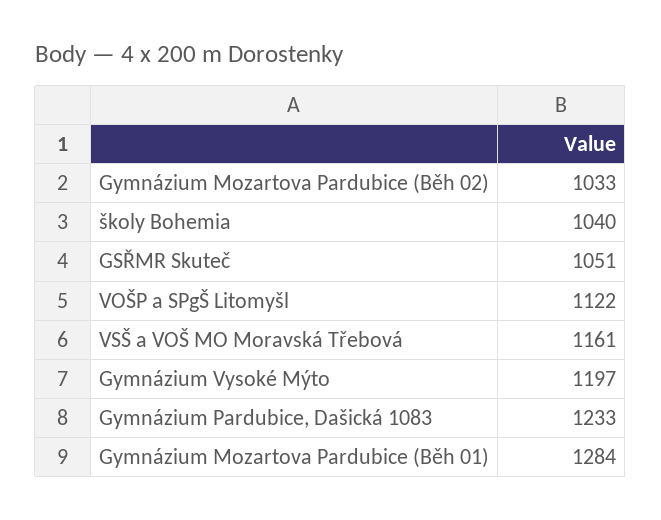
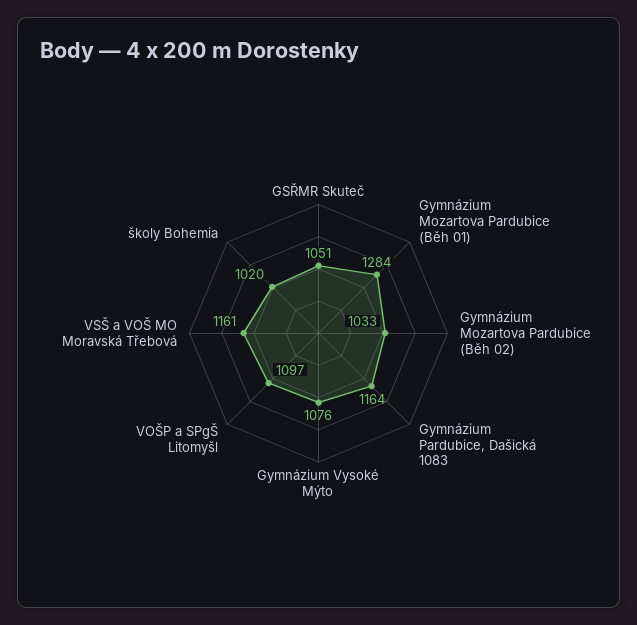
  {
    "Gymnázium Mozartova Pardubice (Běh 02)": 1033,
-   "školy Bohemia": 1040,
+   "školy Bohemia": 1020,
    "GSŘMR Skuteč": 1051,
-   "VOŠP a SPgŠ Litomyšl": 1122,
+   "VOŠP a SPgŠ Litomyšl": 1097,
    "VSŠ a VOŠ MO Moravská Třebová": 1161,
-   "Gymnázium Vysoké Mýto": 1197,
+   "Gymnázium Vysoké Mýto": 1076,
-   "Gymnázium Pardubice, Dašická 1083": 1233,
+   "Gymnázium Pardubice, Dašická 1083": 1164,
    "Gymnázium Mozartova Pardubice (Běh 01)": 1284
  }

